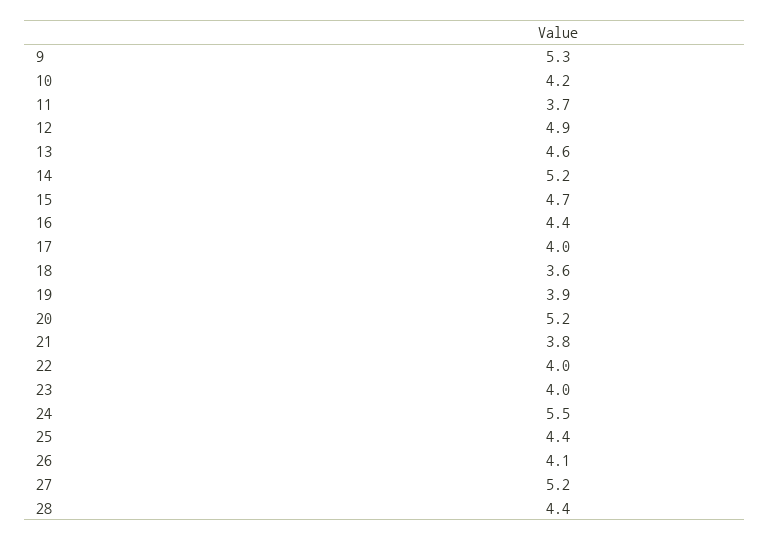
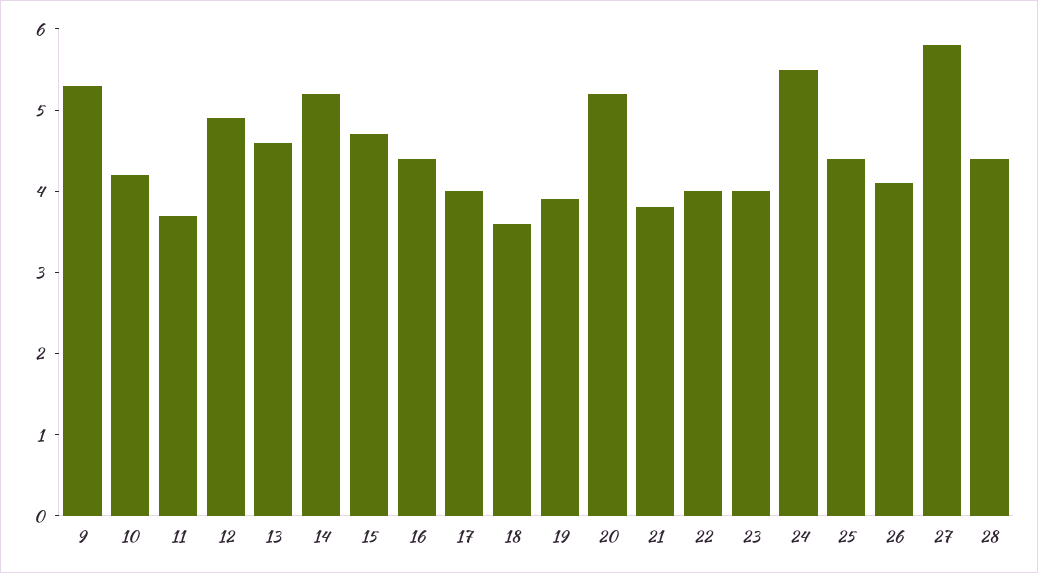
  {
    "9": 5.3,
    "10": 4.2,
    "11": 3.7,
    "12": 4.9,
    "13": 4.6,
    "14": 5.2,
    "15": 4.7,
    "16": 4.4,
    "17": 4,
    "18": 3.6,
    "19": 3.9,
    "20": 5.2,
    "21": 3.8,
    "22": 4,
    "23": 4,
    "24": 5.5,
    "25": 4.4,
    "26": 4.1,
-   "27": 5.2,
+   "27": 5.8,
    "28": 4.4
  }

